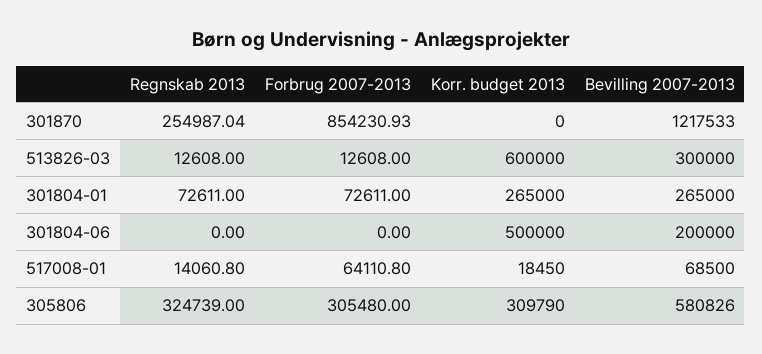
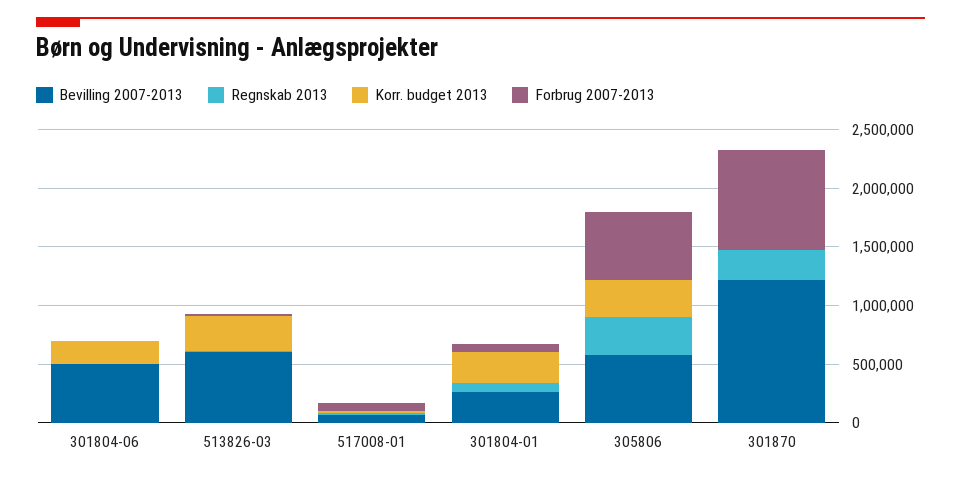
  {
    "Regnskab 2013": {
      "301870": 254987.04,
      "513826-03": 12608,
      "301804-01": 72611,
      "301804-06": 0,
      "517008-01": 14060.8,
      "305806": 324739
    },
    "Forbrug 2007-2013": {
      "301870": 854230.93,
      "513826-03": 12608,
      "301804-01": 72611,
      "301804-06": 0,
      "517008-01": 64110.8,
-     "305806": 305480
+     "305806": 600000
    },
    "Korr. budget 2013": {
      "301870": 0,
-     "513826-03": 600000,
+     "513826-03": 300000,
      "301804-01": 265000,
-     "301804-06": 500000,
+     "301804-06": 200000,
      "517008-01": 18450,
      "305806": 309790
    },
    "Bevilling 2007-2013": {
      "301870": 1217533,
-     "513826-03": 300000,
+     "513826-03": 600000,
      "301804-01": 265000,
-     "301804-06": 200000,
+     "301804-06": 500000,
      "517008-01": 68500,
      "305806": 580826
    }
  }

